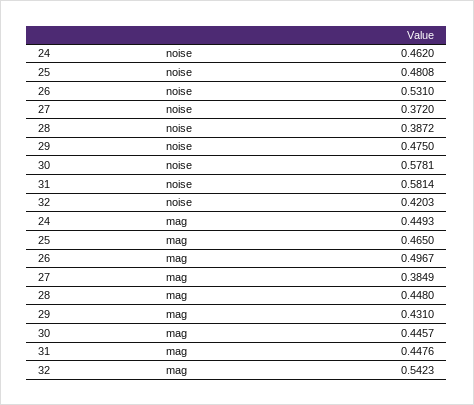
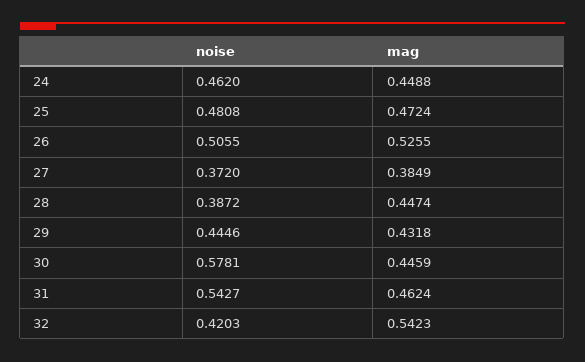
  {
    "24": {
      "noise": 0.462,
-     "mag": 0.4493
+     "mag": 0.4488
    },
    "25": {
      "noise": 0.4808,
-     "mag": 0.465
+     "mag": 0.4724
    },
    "26": {
-     "noise": 0.531,
+     "noise": 0.5055,
-     "mag": 0.4967
+     "mag": 0.5255
    },
    "27": {
      "noise": 0.372,
      "mag": 0.3849
    },
    "28": {
      "noise": 0.3872,
-     "mag": 0.448
+     "mag": 0.4474
    },
    "29": {
-     "noise": 0.475,
+     "noise": 0.4446,
-     "mag": 0.431
+     "mag": 0.4318
    },
    "30": {
      "noise": 0.5781,
-     "mag": 0.4457
+     "mag": 0.4459
    },
    "31": {
-     "noise": 0.5814,
+     "noise": 0.5427,
-     "mag": 0.4476
+     "mag": 0.4624
    },
    "32": {
      "noise": 0.4203,
      "mag": 0.5423
    }
  }

